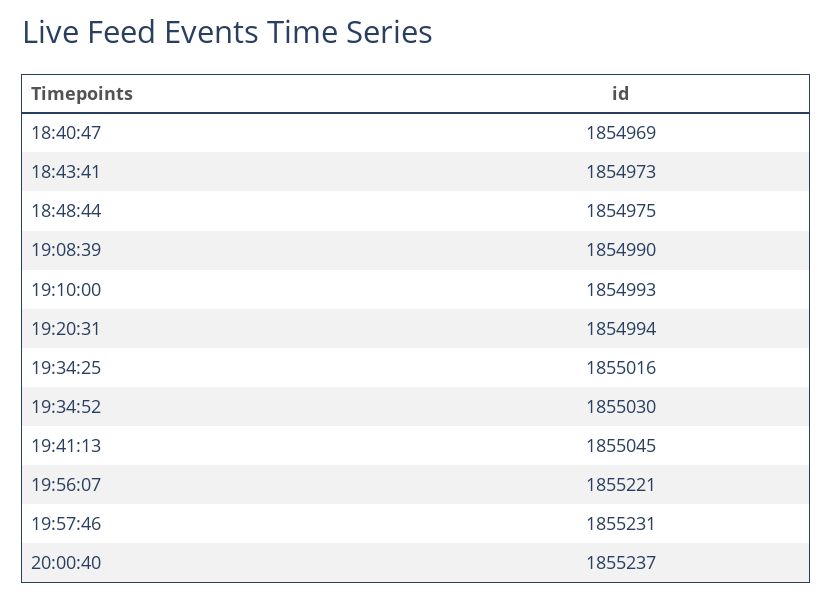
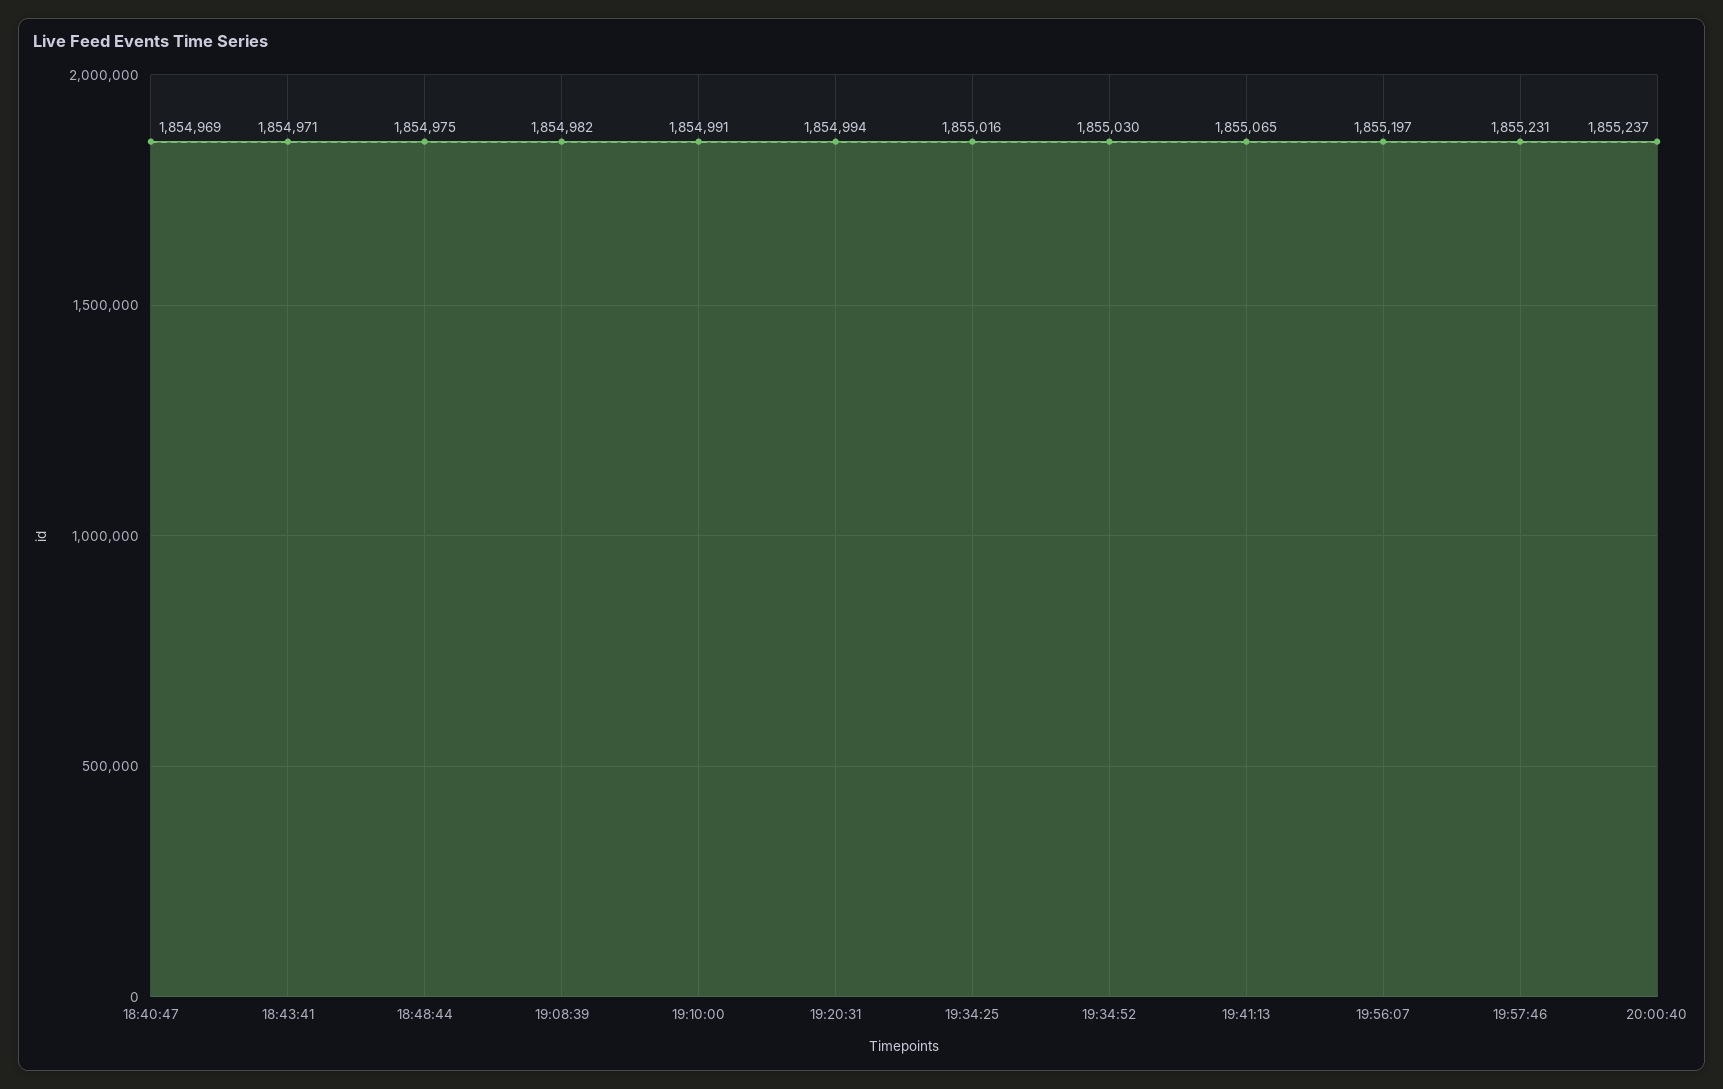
  {
    "18:40:47": 1854969,
-   "18:43:41": 1854973,
+   "18:43:41": 1854971,
    "18:48:44": 1854975,
-   "19:08:39": 1854990,
+   "19:08:39": 1854982,
-   "19:10:00": 1854993,
+   "19:10:00": 1854991,
    "19:20:31": 1854994,
    "19:34:25": 1855016,
    "19:34:52": 1855030,
-   "19:41:13": 1855045,
+   "19:41:13": 1855065,
-   "19:56:07": 1855221,
+   "19:56:07": 1855197,
    "19:57:46": 1855231,
    "20:00:40": 1855237
  }

